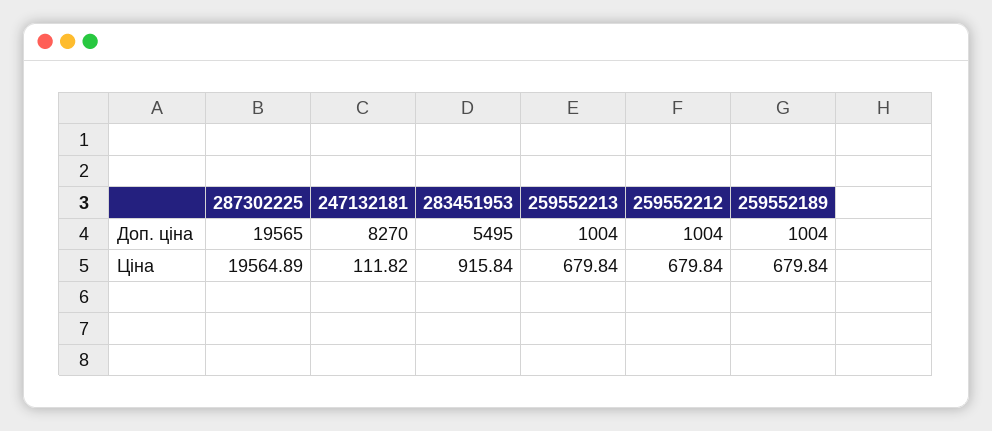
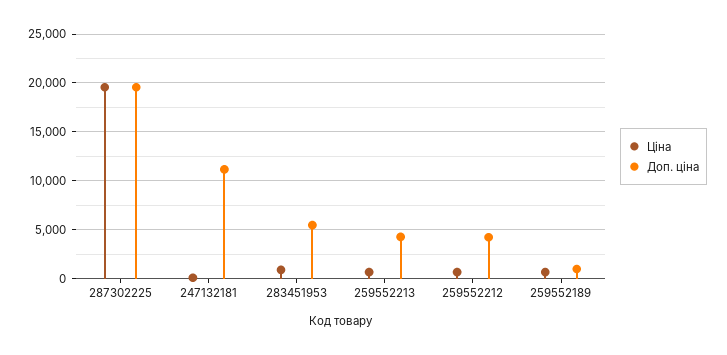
  {
    "Доп. ціна": {
      "287302225": 19565,
-     "247132181": 8270,
+     "247132181": 11000,
      "283451953": 5495,
-     "259552213": 1004,
+     "259552213": 4000,
-     "259552212": 1004,
+     "259552212": 4000,
      "259552189": 1004
    },
    "Ціна": {
      "287302225": 19564.89,
      "247132181": 111.82,
      "283451953": 915.84,
      "259552213": 679.84,
      "259552212": 679.84,
      "259552189": 679.84
    }
  }

